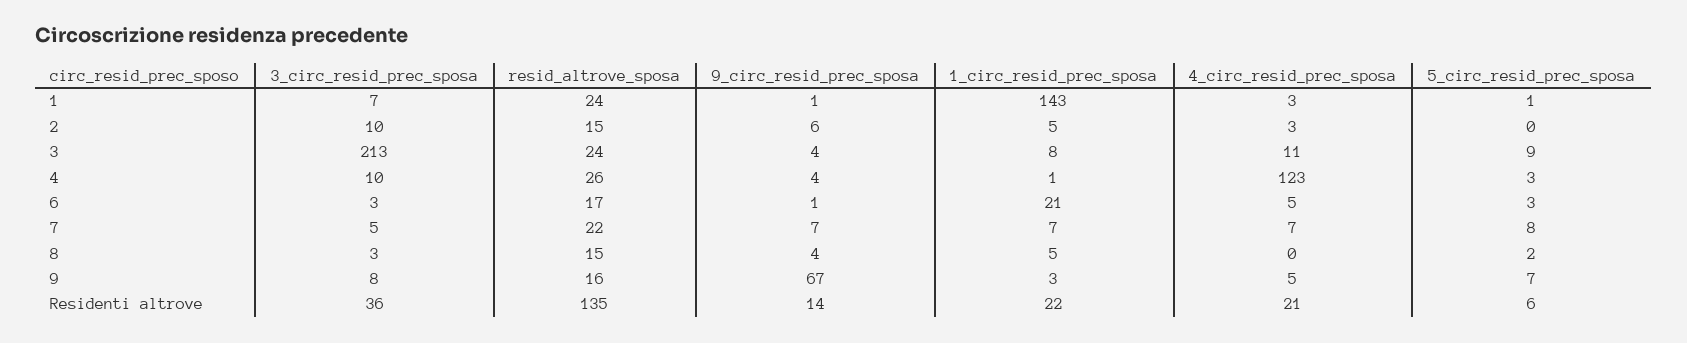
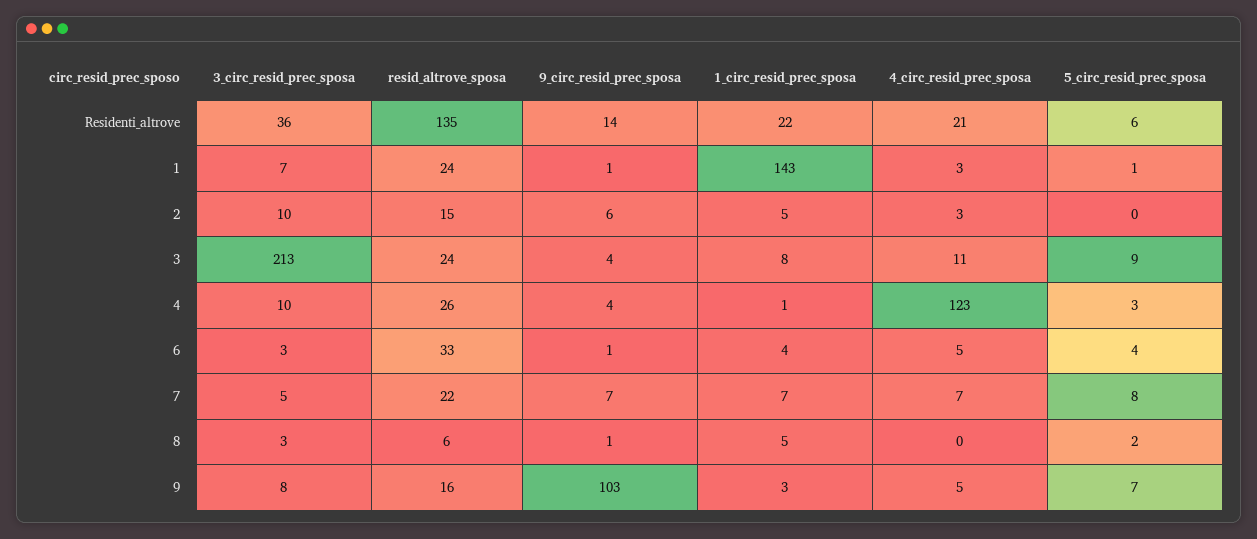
  {
    "3_circ_resid_prec_sposa": {
      "1": 7,
      "2": 10,
      "3": 213,
      "4": 10,
      "6": 3,
      "7": 5,
      "8": 3,
      "9": 8,
      "Residenti altrove": 36
    },
    "resid_altrove_sposa": {
      "1": 24,
      "2": 15,
      "3": 24,
      "4": 26,
-     "6": 17,
+     "6": 33,
      "7": 22,
-     "8": 15,
+     "8": 6,
      "9": 16,
      "Residenti altrove": 135
    },
    "9_circ_resid_prec_sposa": {
      "1": 1,
      "2": 6,
      "3": 4,
      "4": 4,
      "6": 1,
      "7": 7,
-     "8": 4,
+     "8": 1,
-     "9": 67,
+     "9": 103,
      "Residenti altrove": 14
    },
    "1_circ_resid_prec_sposa": {
      "1": 143,
      "2": 5,
      "3": 8,
      "4": 1,
-     "6": 21,
+     "6": 4,
      "7": 7,
      "8": 5,
      "9": 3,
      "Residenti altrove": 22
    },
    "4_circ_resid_prec_sposa": {
      "1": 3,
      "2": 3,
      "3": 11,
      "4": 123,
      "6": 5,
      "7": 7,
      "8": 0,
      "9": 5,
      "Residenti altrove": 21
    },
    "5_circ_resid_prec_sposa": {
      "1": 1,
      "2": 0,
      "3": 9,
      "4": 3,
-     "6": 3,
+     "6": 4,
      "7": 8,
      "8": 2,
      "9": 7,
      "Residenti altrove": 6
    }
  }

